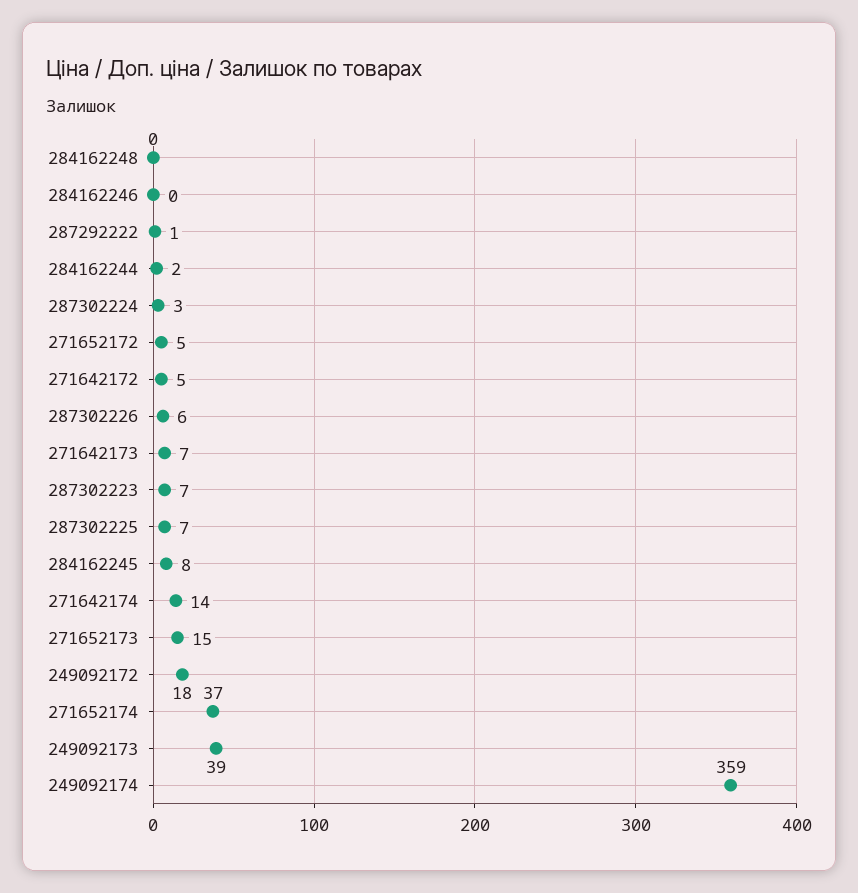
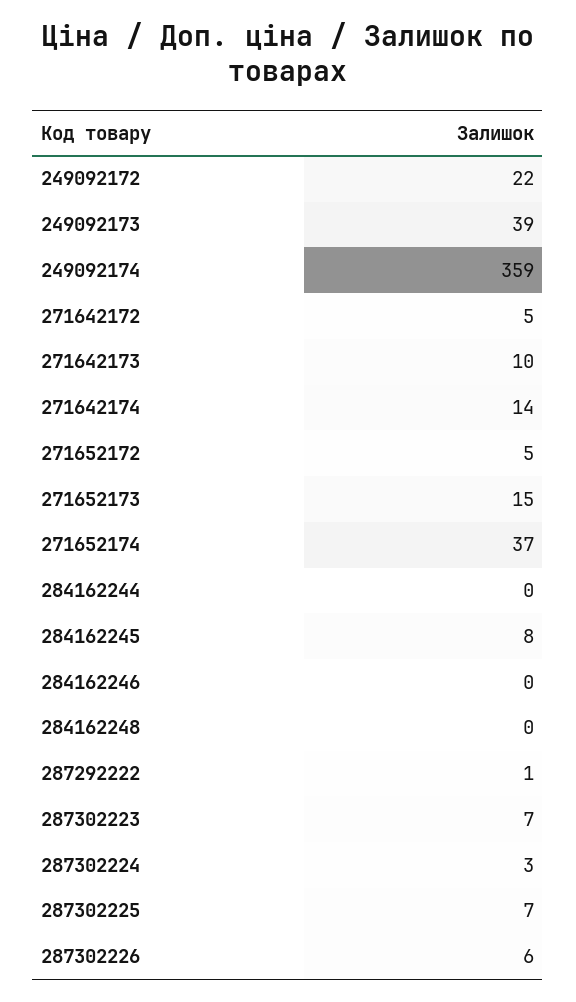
  {
    "284162248": 0,
    "284162246": 0,
    "287292222": 1,
-   "284162244": 2,
+   "284162244": 0,
    "287302224": 3,
    "271652172": 5,
    "271642172": 5,
    "287302226": 6,
-   "271642173": 7,
+   "271642173": 10,
    "287302223": 7,
    "287302225": 7,
    "284162245": 8,
    "271642174": 14,
    "271652173": 15,
-   "249092172": 18,
+   "249092172": 22,
    "271652174": 37,
    "249092173": 39,
    "249092174": 359
  }

